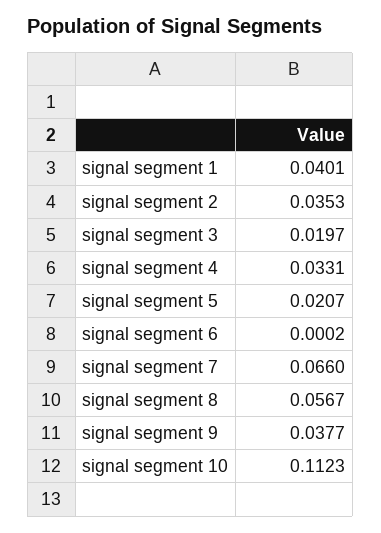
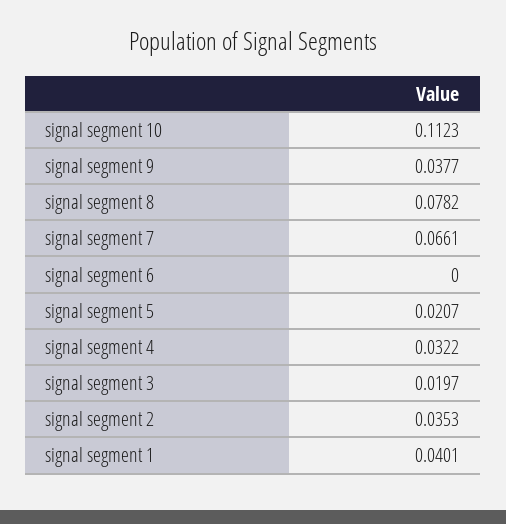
  {
    "signal segment 1": 0.0401,
    "signal segment 2": 0.0353,
    "signal segment 3": 0.0197,
-   "signal segment 4": 0.0331,
+   "signal segment 4": 0.0322,
    "signal segment 5": 0.0207,
-   "signal segment 6": 0.0002,
+   "signal segment 6": 0,
-   "signal segment 7": 0.066,
+   "signal segment 7": 0.0661,
-   "signal segment 8": 0.0567,
+   "signal segment 8": 0.0782,
    "signal segment 9": 0.0377,
    "signal segment 10": 0.1123
  }

